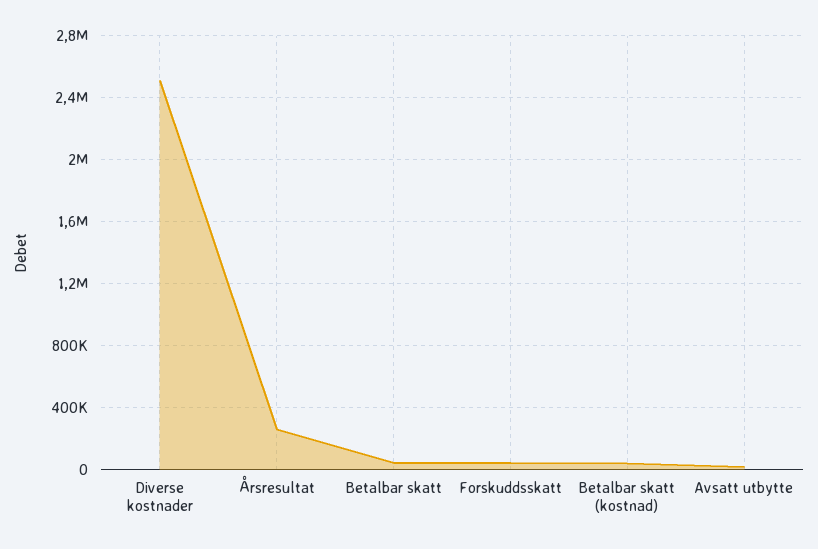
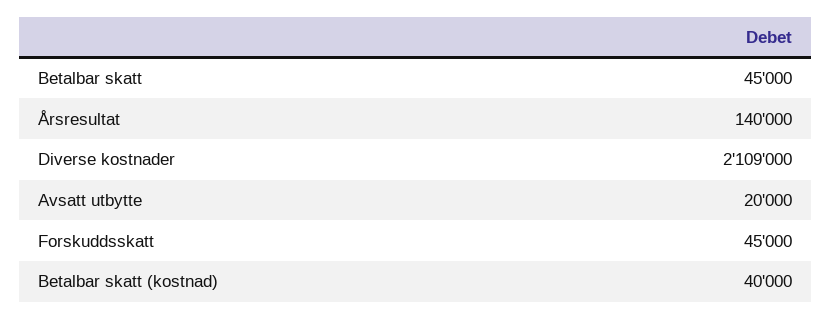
  {
-   "Diverse kostnader": 2500000,
+   "Diverse kostnader": 2109000,
-   "Årsresultat": 250000,
+   "Årsresultat": 140000,
    "Betalbar skatt": 45000,
    "Forskuddsskatt": 45000,
    "Betalbar skatt (kostnad)": 40000,
    "Avsatt utbytte": 20000
  }

